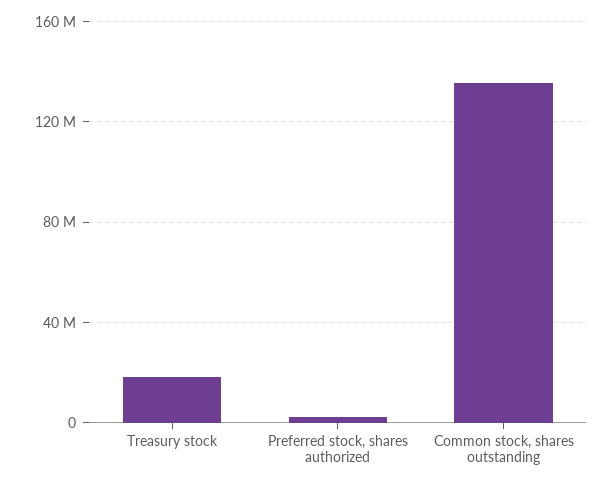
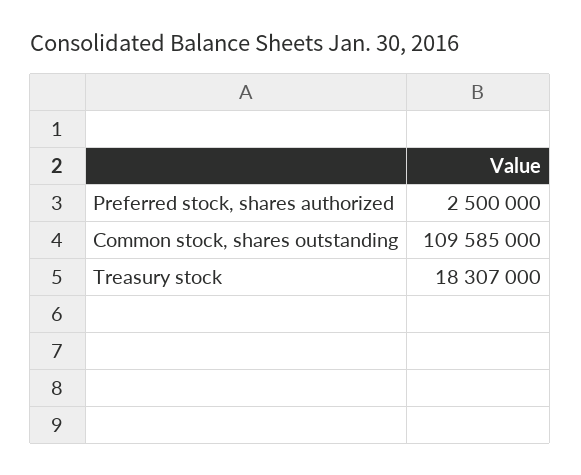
  {
    "Treasury stock": 18307000,
    "Preferred stock, shares authorized": 2500000,
-   "Common stock, shares outstanding": 135000000
+   "Common stock, shares outstanding": 109585000
  }

